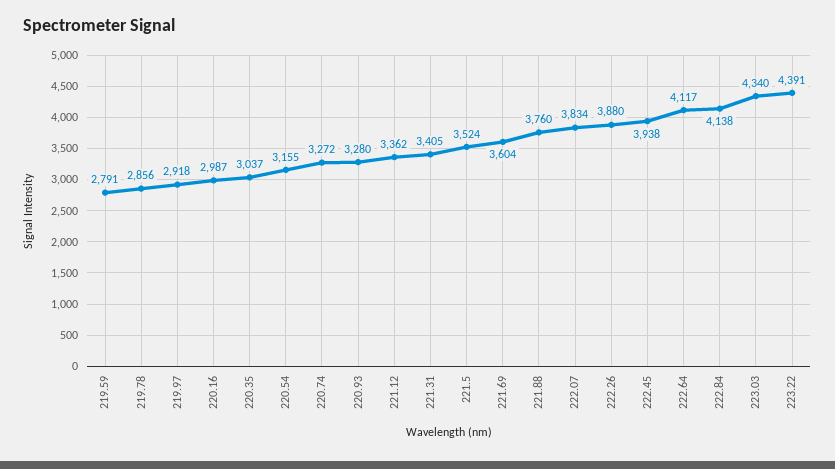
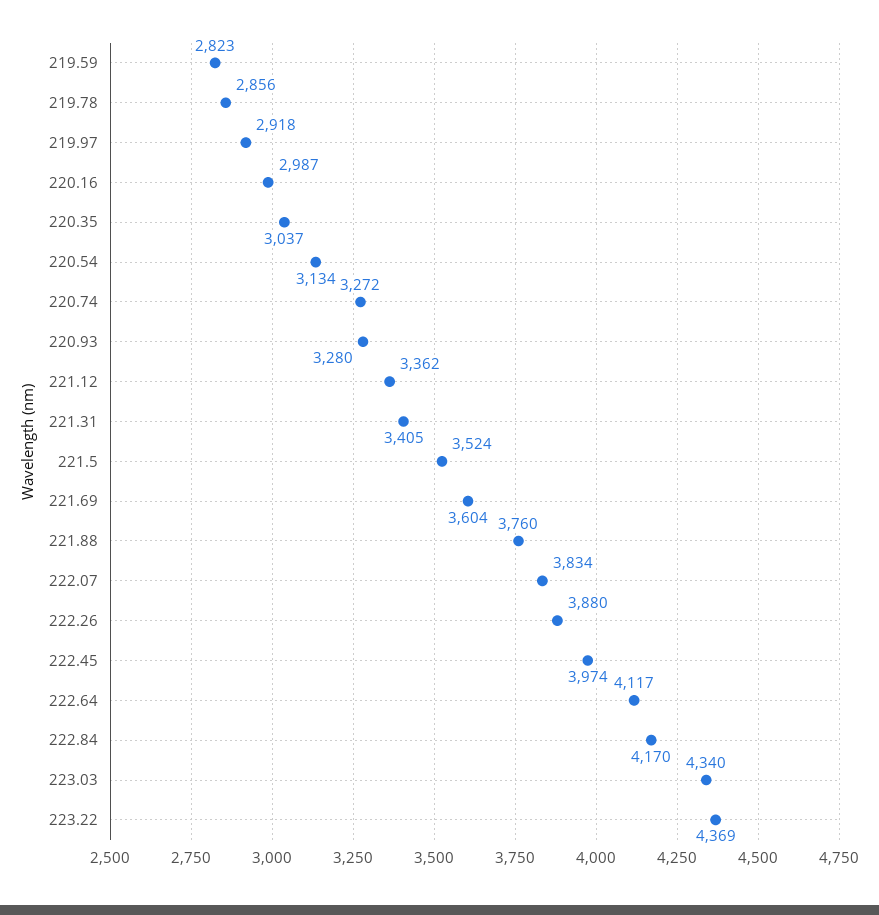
  {
-   "219.59": 2791,
+   "219.59": 2823,
    "219.78": 2856,
    "219.97": 2918,
    "220.16": 2987,
    "220.35": 3037,
-   "220.54": 3155,
+   "220.54": 3134,
    "220.74": 3272,
    "220.93": 3280,
    "221.12": 3362,
    "221.31": 3405,
    "221.5": 3524,
    "221.69": 3604,
    "221.88": 3760,
    "222.07": 3834,
    "222.26": 3880,
-   "222.45": 3938,
+   "222.45": 3974,
    "222.64": 4117,
-   "222.84": 4138,
+   "222.84": 4170,
    "223.03": 4340,
-   "223.22": 4391
+   "223.22": 4369
  }

